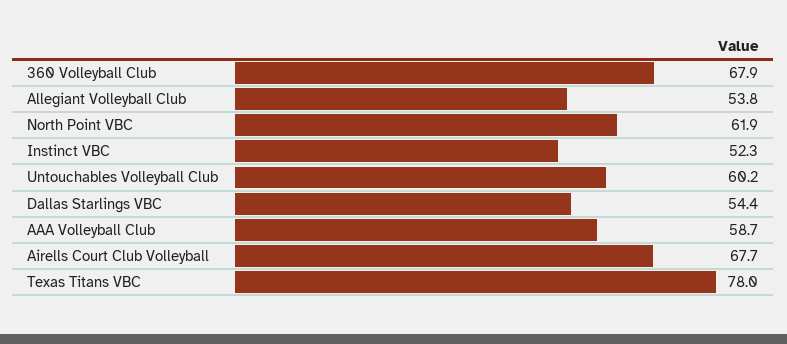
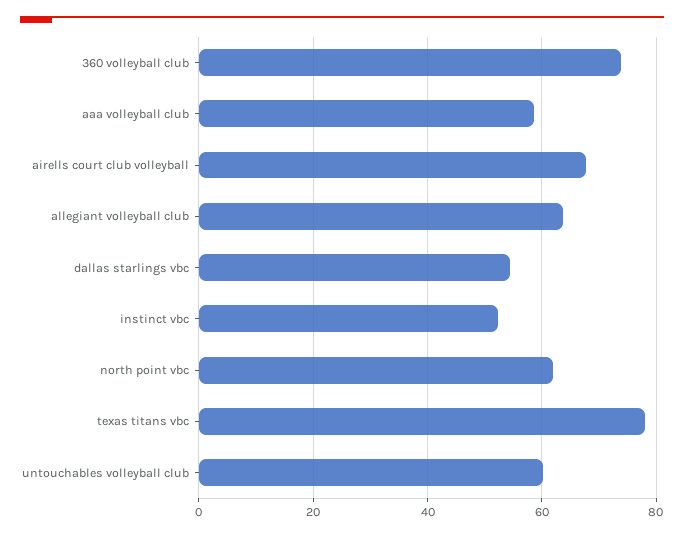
  {
-   "360 Volleyball Club": 67.9,
+   "360 Volleyball Club": 74,
-   "Allegiant Volleyball Club": 53.8,
+   "Allegiant Volleyball Club": 64,
    "North Point VBC": 61.9,
    "Instinct VBC": 52.3,
    "Untouchables Volleyball Club": 60.2,
    "Dallas Starlings VBC": 54.4,
    "AAA Volleyball Club": 58.7,
    "Airells Court Club Volleyball": 67.7,
    "Texas Titans VBC": 78
  }

